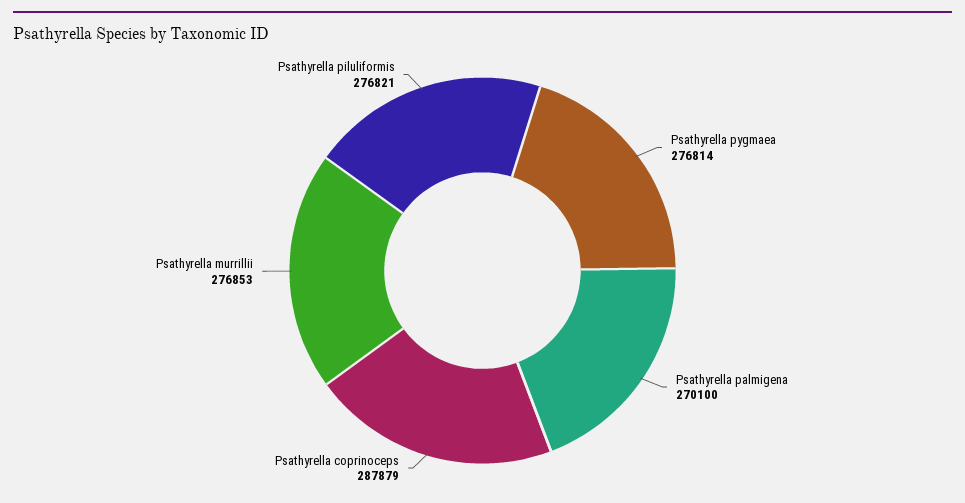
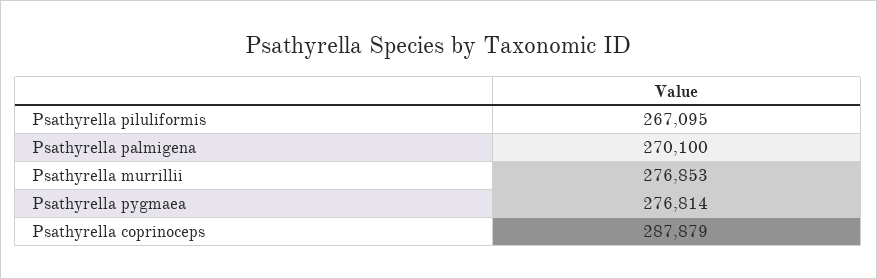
  {
    "Psathyrella pygmaea": 276814,
    "Psathyrella palmigena": 270100,
    "Psathyrella coprinoceps": 287879,
    "Psathyrella murrillii": 276853,
-   "Psathyrella piluliformis": 276821
+   "Psathyrella piluliformis": 267095
  }

